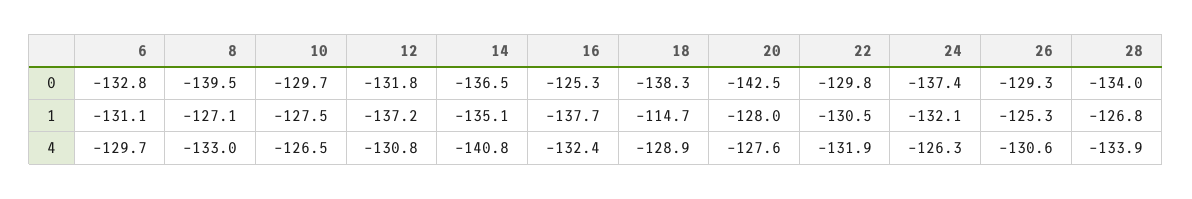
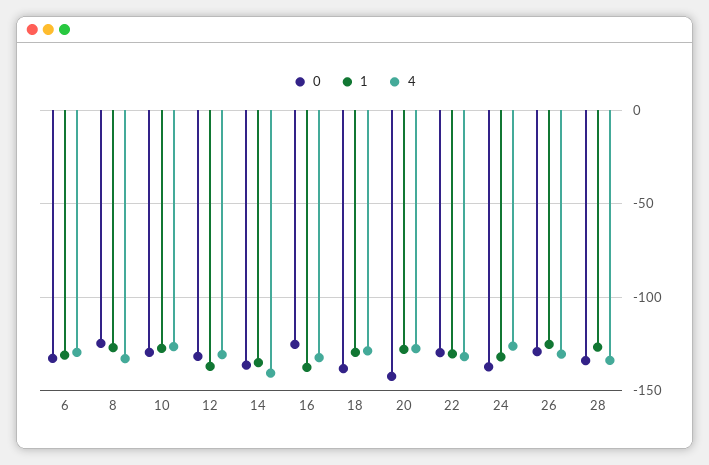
  {
    "0": {
      "6": -132.8,
-     "8": -139.5,
+     "8": -125,
      "10": -129.7,
      "12": -131.8,
      "14": -136.5,
      "16": -125.3,
      "18": -138.3,
      "20": -142.5,
      "22": -129.8,
      "24": -137.4,
      "26": -129.3,
      "28": -134
    },
    "1": {
      "6": -131.1,
      "8": -127.1,
      "10": -127.5,
      "12": -137.2,
      "14": -135.1,
      "16": -137.7,
-     "18": -114.7,
+     "18": -130,
      "20": -128,
      "22": -130.5,
      "24": -132.1,
      "26": -125.3,
      "28": -126.8
    },
    "4": {
      "6": -129.7,
      "8": -133,
      "10": -126.5,
      "12": -130.8,
      "14": -140.8,
      "16": -132.4,
      "18": -128.9,
      "20": -127.6,
      "22": -131.9,
      "24": -126.3,
      "26": -130.6,
      "28": -133.9
    }
  }

